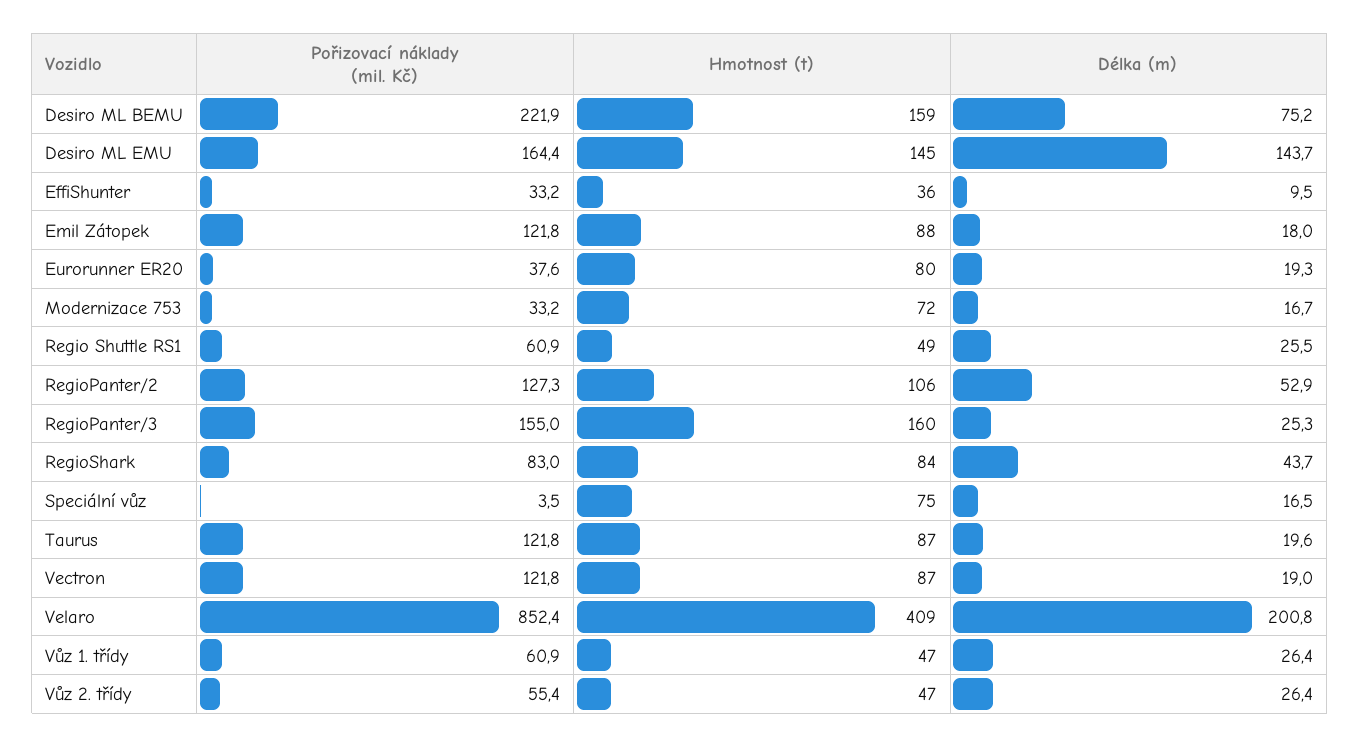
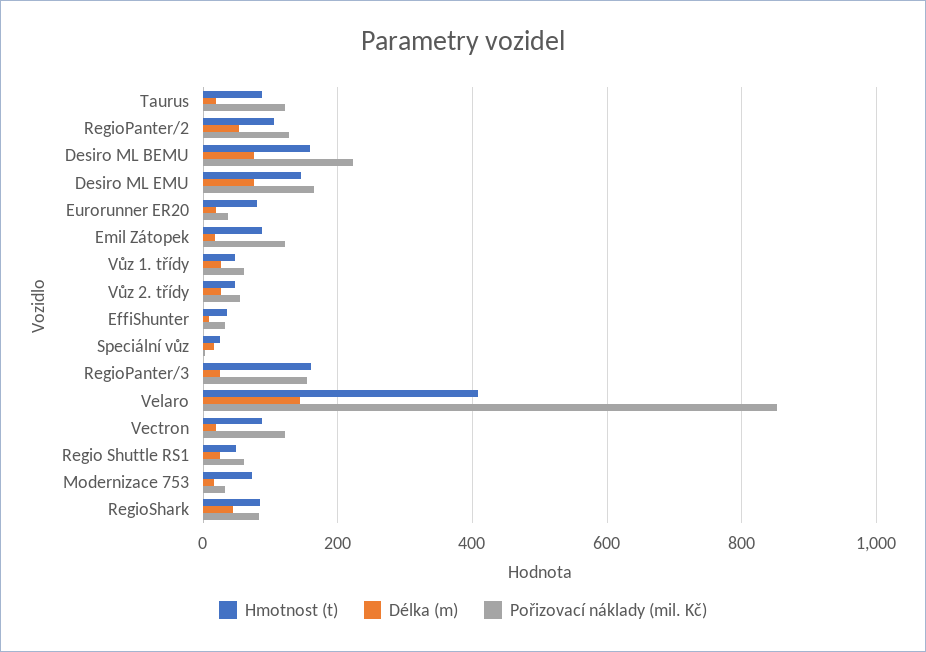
  {
    "Pořizovací náklady (mil. Kč)": {
      "Desiro ML BEMU": 221.9,
      "Desiro ML EMU": 164.4,
      "EffiShunter": 33.2,
      "Emil Zátopek": 121.8,
      "Eurorunner ER20": 37.6,
      "Modernizace 753": 33.2,
      "Regio Shuttle RS1": 60.9,
      "RegioPanter/2": 127.3,
      "RegioPanter/3": 155,
      "RegioShark": 83,
      "Speciální vůz": 3.5,
      "Taurus": 121.8,
      "Vectron": 121.8,
      "Velaro": 852.4,
      "Vůz 1. třídy": 60.9,
      "Vůz 2. třídy": 55.4
    },
    "Hmotnost (t)": {
      "Desiro ML BEMU": 159,
      "Desiro ML EMU": 145,
      "EffiShunter": 36,
      "Emil Zátopek": 88,
      "Eurorunner ER20": 80,
      "Modernizace 753": 72,
      "Regio Shuttle RS1": 49,
      "RegioPanter/2": 106,
      "RegioPanter/3": 160,
      "RegioShark": 84,
-     "Speciální vůz": 75,
+     "Speciální vůz": 20,
      "Taurus": 87,
      "Vectron": 87,
      "Velaro": 409,
      "Vůz 1. třídy": 47,
      "Vůz 2. třídy": 47
    },
    "Délka (m)": {
      "Desiro ML BEMU": 75.2,
-     "Desiro ML EMU": 143.7,
+     "Desiro ML EMU": 80,
      "EffiShunter": 9.5,
      "Emil Zátopek": 18,
      "Eurorunner ER20": 19.3,
      "Modernizace 753": 16.7,
      "Regio Shuttle RS1": 25.5,
      "RegioPanter/2": 52.9,
      "RegioPanter/3": 25.3,
      "RegioShark": 43.7,
      "Speciální vůz": 16.5,
      "Taurus": 19.6,
      "Vectron": 19,
-     "Velaro": 200.8,
+     "Velaro": 140,
      "Vůz 1. třídy": 26.4,
      "Vůz 2. třídy": 26.4
    }
  }

